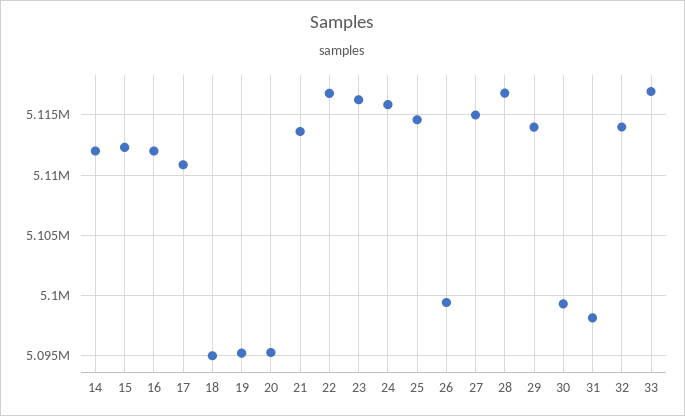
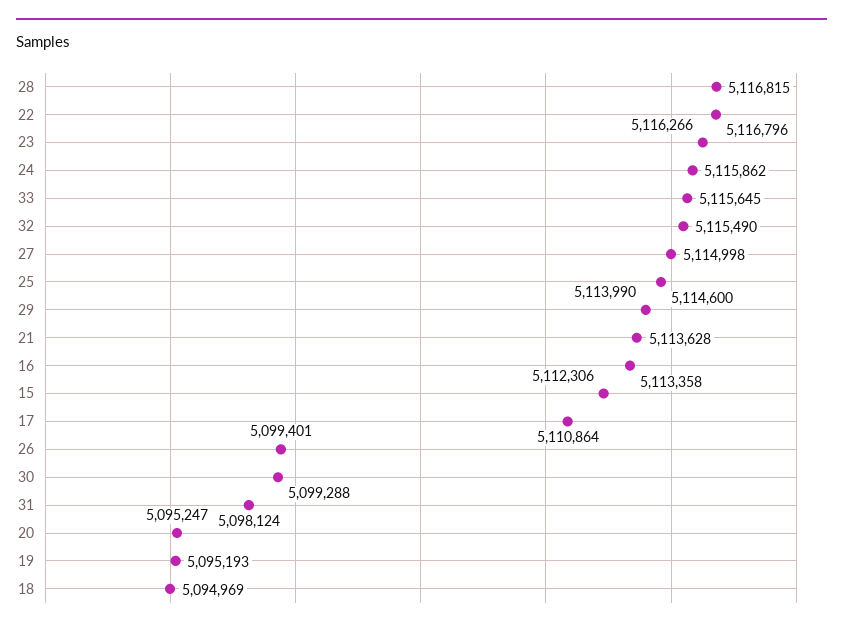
  {
-   "14": 5112000,
    "15": 5112306,
-   "16": 5112000,
+   "16": 5113358,
    "17": 5110864,
    "18": 5094969,
    "19": 5095193,
    "20": 5095247,
    "21": 5113628,
    "22": 5116796,
    "23": 5116266,
    "24": 5115862,
    "25": 5114600,
    "26": 5099401,
    "27": 5114998,
    "28": 5116815,
    "29": 5113990,
    "30": 5099288,
    "31": 5098124,
-   "32": 5114000,
+   "32": 5115490,
-   "33": 5117000
+   "33": 5115645
  }

